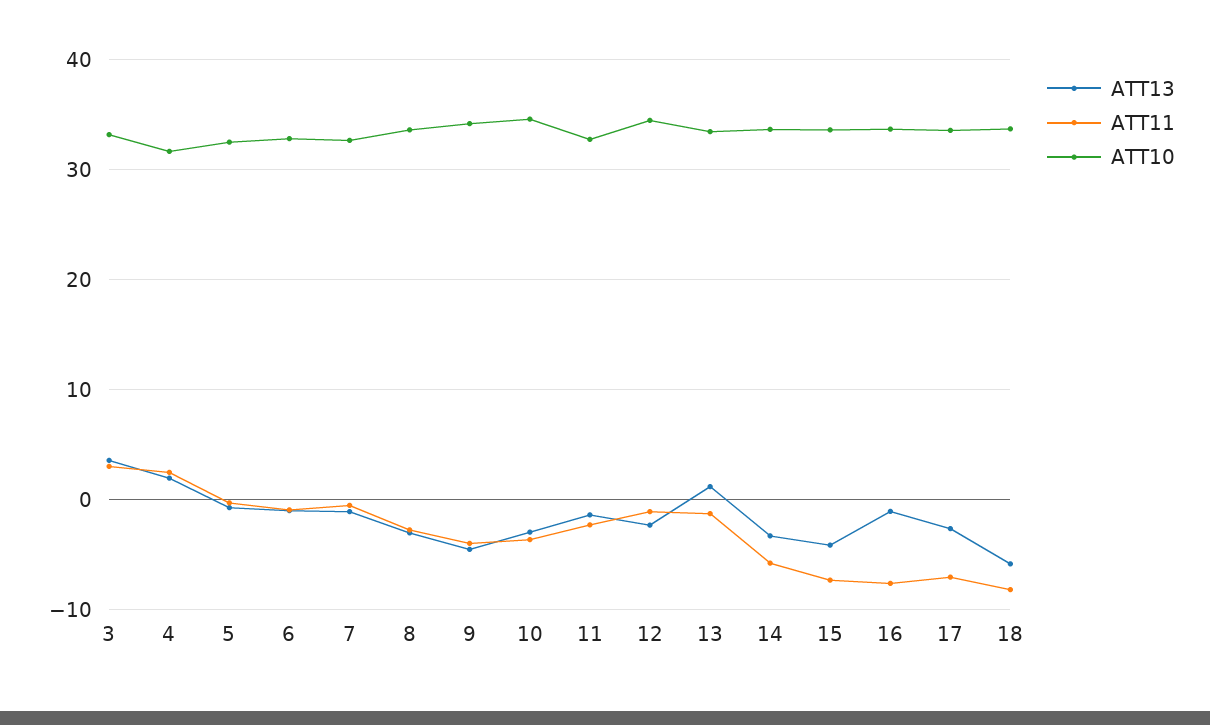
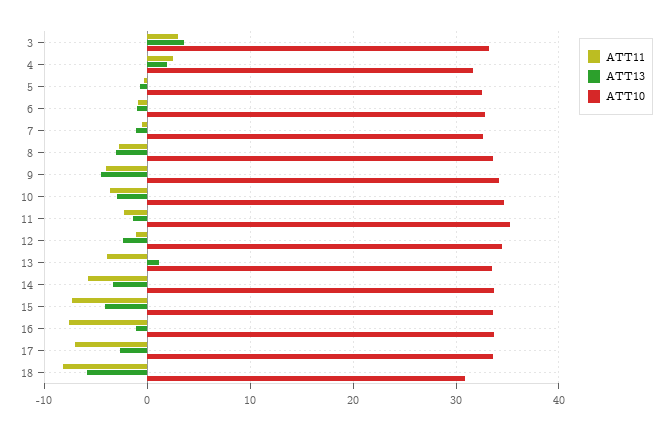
  {
    "ATT13": {
      "3": 4,
      "4": 2,
      "5": -1,
      "6": -1,
      "7": -1,
      "8": -3,
      "9": -5,
      "10": -3,
      "11": -1,
      "12": -2,
      "13": 1,
      "14": -3,
      "15": -4,
      "16": -1,
      "17": -3,
      "18": -6
    },
    "ATT11": {
      "3": 3,
      "4": 2,
      "5": 0,
      "6": -1,
      "7": -1,
      "8": -3,
      "9": -4,
      "10": -4,
      "11": -2,
      "12": -1,
-     "13": -1,
+     "13": -4,
      "14": -6,
      "15": -7,
      "16": -8,
      "17": -7,
      "18": -8
    },
    "ATT10": {
      "3": 33,
      "4": 32,
      "5": 33,
      "6": 33,
      "7": 33,
      "8": 34,
      "9": 34,
      "10": 35,
-     "11": 33,
+     "11": 35,
      "12": 34,
      "13": 33,
      "14": 34,
      "15": 34,
      "16": 34,
      "17": 34,
-     "18": 34
+     "18": 31
    }
  }

